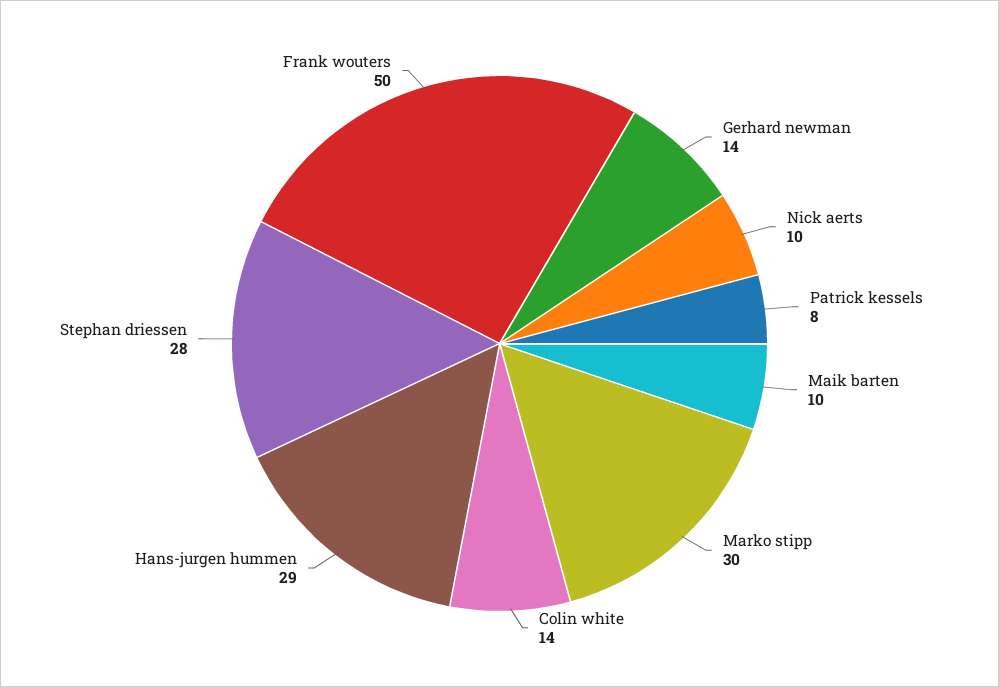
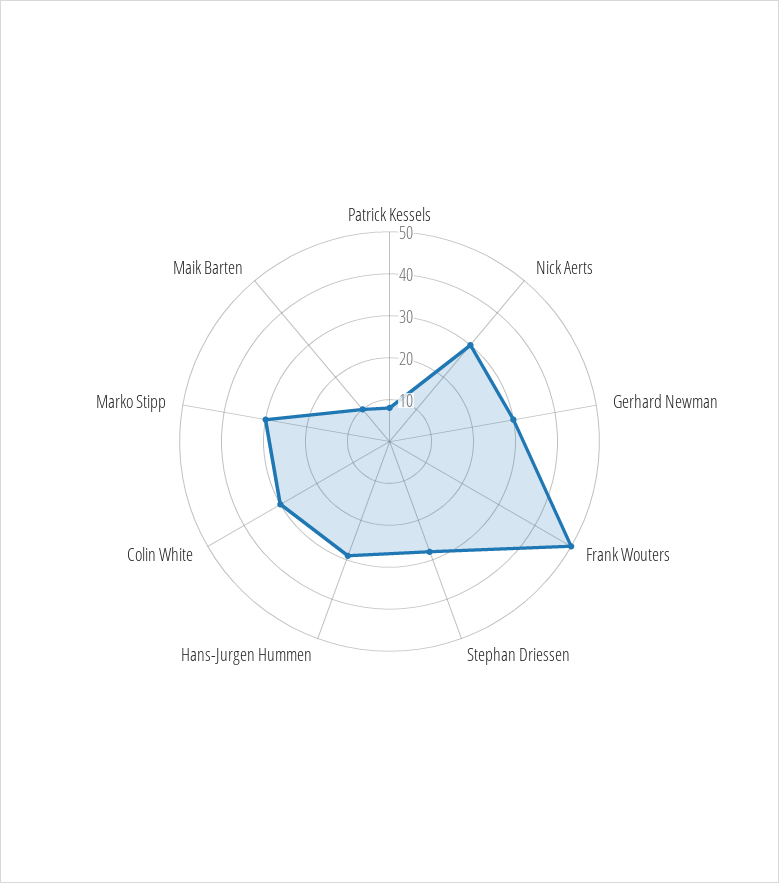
  {
-   "Gerhard newman": 14,
+   "Gerhard newman": 30,
-   "Nick aerts": 10,
+   "Nick aerts": 30,
    "Patrick kessels": 8,
    "Maik barten": 10,
    "Marko stipp": 30,
-   "Colin white": 14,
+   "Colin white": 30,
    "Hans-jurgen hummen": 29,
    "Stephan driessen": 28,
    "Frank wouters": 50
  }

